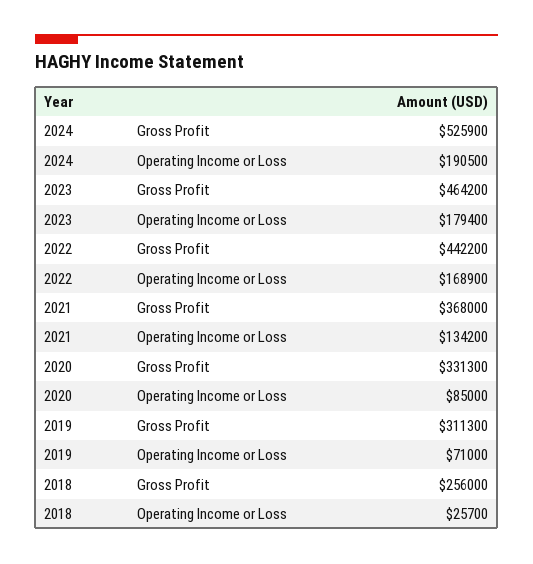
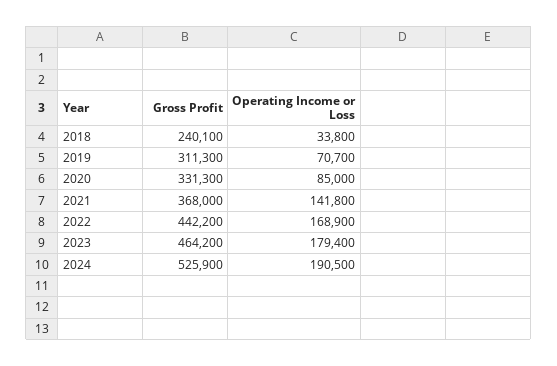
  {
    "2024": {
      "Gross Profit": 525900,
      "Operating Income or Loss": 190500
    },
    "2023": {
      "Gross Profit": 464200,
      "Operating Income or Loss": 179400
    },
    "2022": {
      "Gross Profit": 442200,
      "Operating Income or Loss": 168900
    },
    "2021": {
      "Gross Profit": 368000,
-     "Operating Income or Loss": 134200
+     "Operating Income or Loss": 141800
    },
    "2020": {
      "Gross Profit": 331300,
      "Operating Income or Loss": 85000
    },
    "2019": {
      "Gross Profit": 311300,
-     "Operating Income or Loss": 71000
+     "Operating Income or Loss": 70700
    },
    "2018": {
-     "Gross Profit": 256000,
+     "Gross Profit": 240100,
-     "Operating Income or Loss": 25700
+     "Operating Income or Loss": 33800
    }
  }

